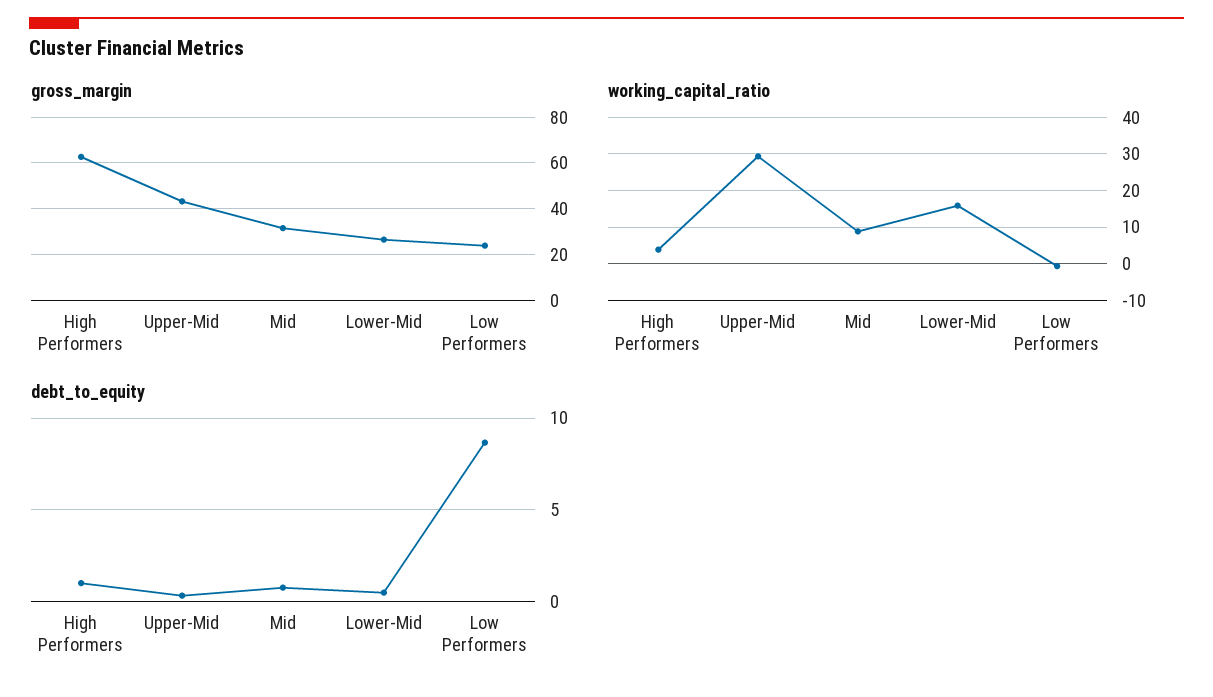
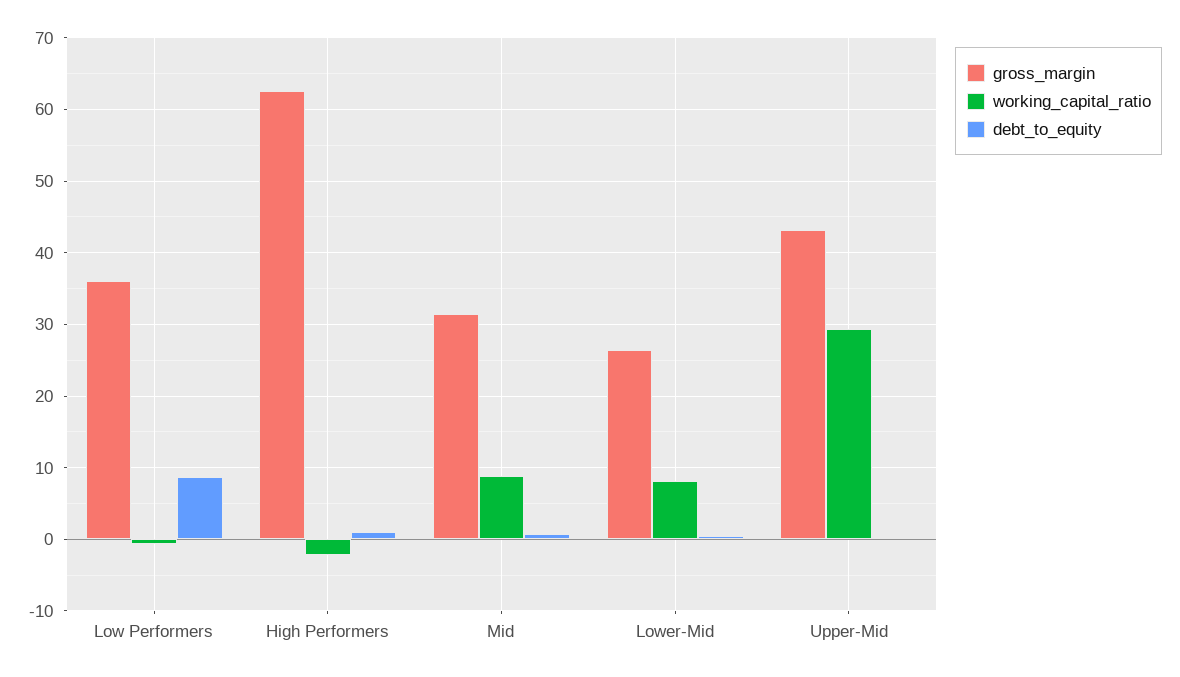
  {
    "gross_margin": {
      "High Performers": 63,
      "Upper-Mid": 43,
      "Mid": 31,
      "Lower-Mid": 26,
-     "Low Performers": 25
+     "Low Performers": 36
    },
    "working_capital_ratio": {
-     "High Performers": 4,
+     "High Performers": -2,
      "Upper-Mid": 29,
      "Mid": 9,
-     "Lower-Mid": 16,
+     "Lower-Mid": 8,
      "Low Performers": -1
    },
    "debt_to_equity": {
      "High Performers": 1,
      "Upper-Mid": 0.5,
      "Mid": 0.5,
      "Lower-Mid": 0.5,
      "Low Performers": 8.5
    }
  }

